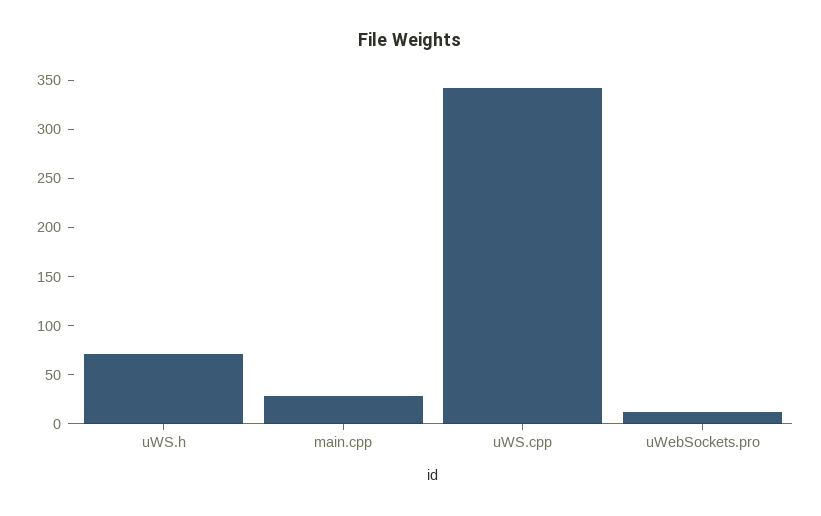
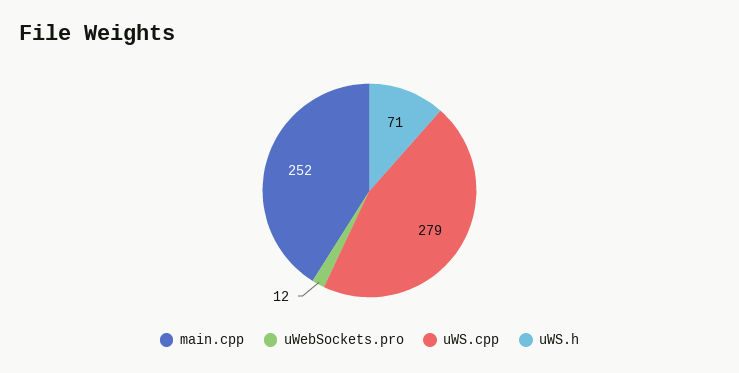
  {
    "uWS.h": 71,
-   "main.cpp": 30,
+   "main.cpp": 252,
-   "uWS.cpp": 340,
+   "uWS.cpp": 279,
    "uWebSockets.pro": 12
  }

